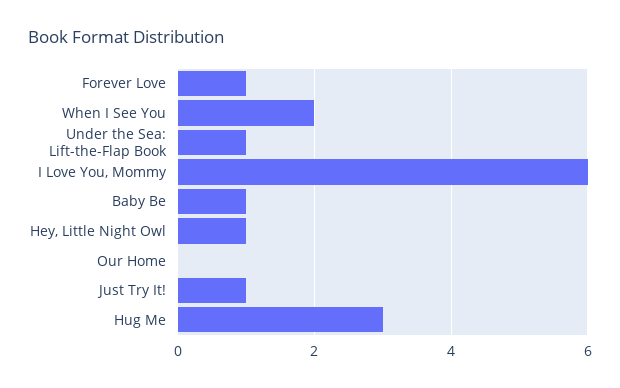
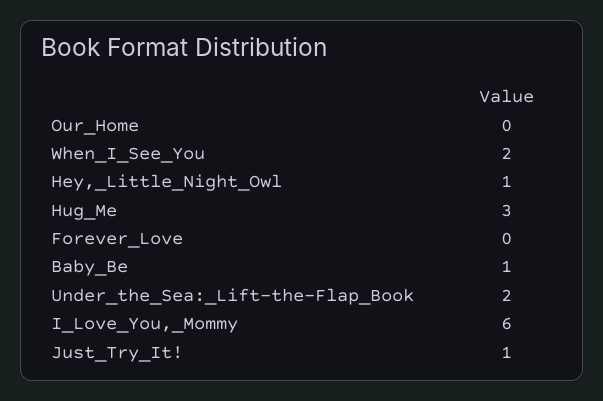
  {
-   "Forever Love": 1,
+   "Forever Love": 0,
    "When I See You": 2,
-   "Under the Sea: Lift-the-Flap Book": 1,
+   "Under the Sea: Lift-the-Flap Book": 2,
    "I Love You, Mommy": 6,
    "Baby Be": 1,
    "Hey, Little Night Owl": 1,
    "Our Home": 0,
    "Just Try It!": 1,
    "Hug Me": 3
  }

